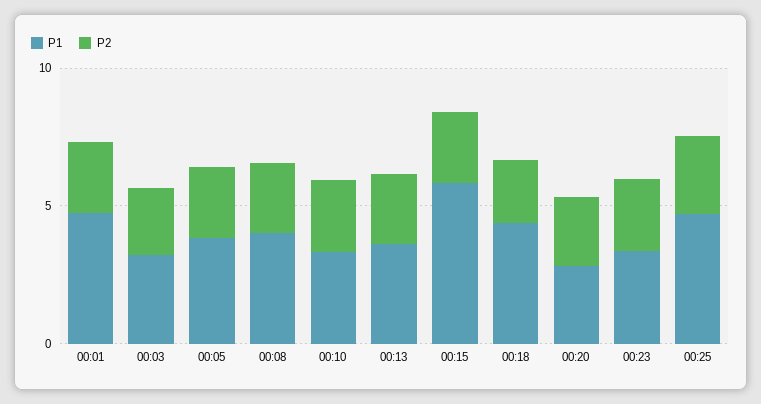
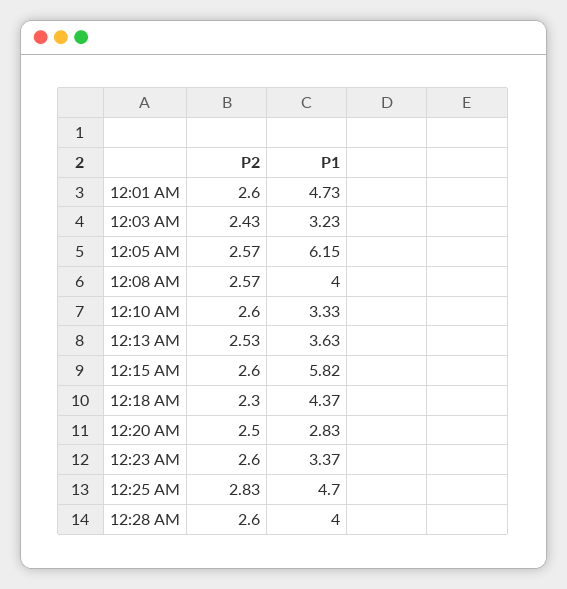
  {
    "P1": {
      "00:01": 4.73,
      "00:03": 3.23,
-     "00:05": 4,
+     "00:05": 6.15,
      "00:08": 4,
      "00:10": 3.33,
      "00:13": 3.63,
      "00:15": 5.82,
      "00:18": 4.37,
      "00:20": 2.83,
      "00:23": 3.37,
-     "00:25": 4.7
+     "00:25": 4.7,
+     "12:28 AM": 4
    },
    "P2": {
      "00:01": 2.6,
      "00:03": 2.43,
      "00:05": 2.57,
      "00:08": 2.57,
      "00:10": 2.6,
      "00:13": 2.53,
      "00:15": 2.6,
      "00:18": 2.3,
      "00:20": 2.5,
      "00:23": 2.6,
-     "00:25": 2.83
+     "00:25": 2.83,
+     "12:28 AM": 2.6
    }
  }

